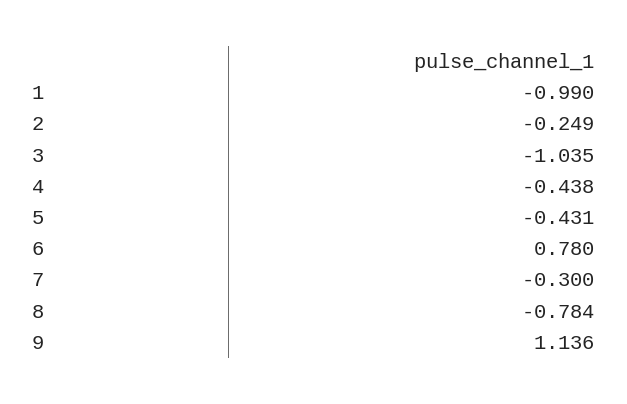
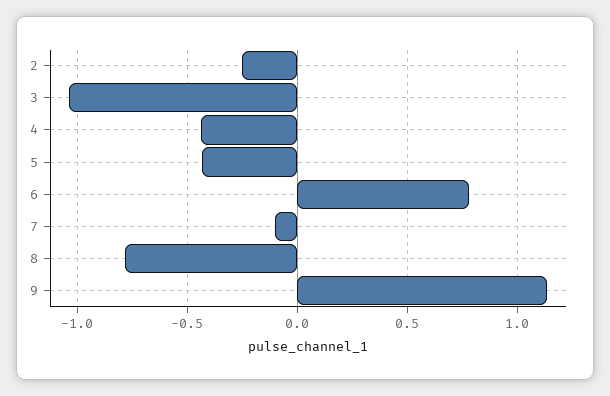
  {
-   "1": -0.99,
    "2": -0.249,
    "3": -1.035,
    "4": -0.438,
    "5": -0.431,
    "6": 0.78,
-   "7": -0.3,
+   "7": -0.1,
    "8": -0.784,
    "9": 1.136
  }

